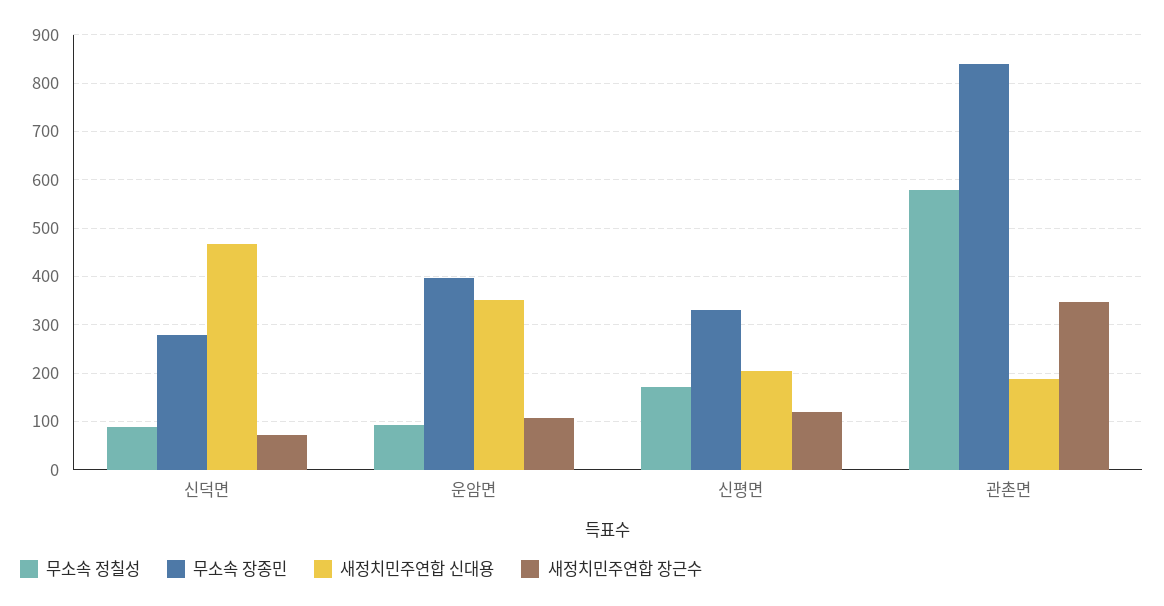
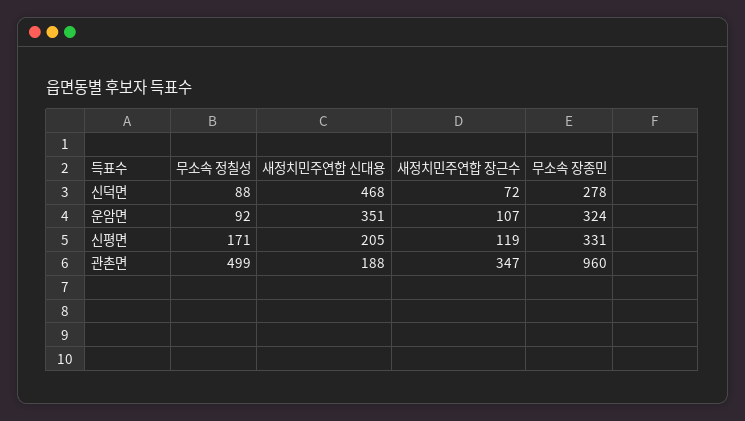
  {
    "무소속 정칠성": {
      "신덕면": 88,
      "운암면": 92,
      "신평면": 171,
-     "관촌면": 580
+     "관촌면": 499
    },
    "무소속 장종민": {
      "신덕면": 278,
-     "운암면": 400,
+     "운암면": 324,
      "신평면": 331,
-     "관촌면": 840
+     "관촌면": 960
    },
    "새정치민주연합 신대용": {
      "신덕면": 468,
      "운암면": 351,
      "신평면": 205,
      "관촌면": 188
    },
    "새정치민주연합 장근수": {
      "신덕면": 72,
      "운암면": 107,
      "신평면": 119,
      "관촌면": 347
    }
  }

